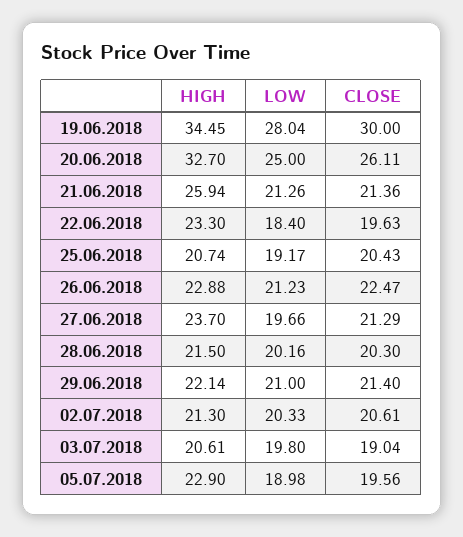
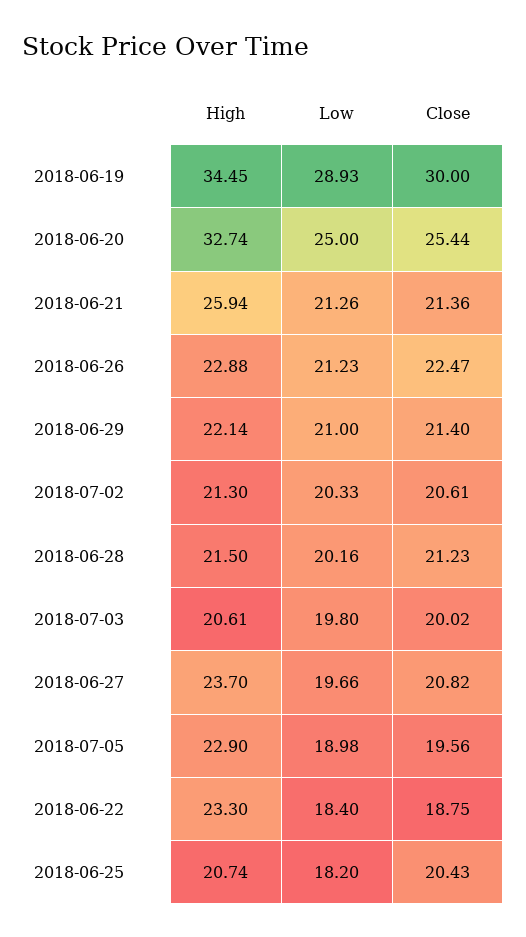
  {
    "HIGH": {
      "19.06.2018": 34.45,
-     "20.06.2018": 32.7,
+     "20.06.2018": 32.74,
      "21.06.2018": 25.94,
      "22.06.2018": 23.3,
      "25.06.2018": 20.74,
      "26.06.2018": 22.88,
      "27.06.2018": 23.7,
      "28.06.2018": 21.5,
      "29.06.2018": 22.14,
      "02.07.2018": 21.3,
      "03.07.2018": 20.61,
      "05.07.2018": 22.9
    },
    "LOW": {
-     "19.06.2018": 28.04,
+     "19.06.2018": 28.93,
      "20.06.2018": 25,
      "21.06.2018": 21.26,
      "22.06.2018": 18.4,
-     "25.06.2018": 19.17,
+     "25.06.2018": 18.2,
      "26.06.2018": 21.23,
      "27.06.2018": 19.66,
      "28.06.2018": 20.16,
      "29.06.2018": 21,
      "02.07.2018": 20.33,
      "03.07.2018": 19.8,
      "05.07.2018": 18.98
    },
    "CLOSE": {
      "19.06.2018": 30,
-     "20.06.2018": 26.11,
+     "20.06.2018": 25.44,
      "21.06.2018": 21.36,
-     "22.06.2018": 19.63,
+     "22.06.2018": 18.75,
      "25.06.2018": 20.43,
      "26.06.2018": 22.47,
-     "27.06.2018": 21.29,
+     "27.06.2018": 20.82,
-     "28.06.2018": 20.3,
+     "28.06.2018": 21.23,
      "29.06.2018": 21.4,
      "02.07.2018": 20.61,
-     "03.07.2018": 19.04,
+     "03.07.2018": 20.02,
      "05.07.2018": 19.56
    }
  }

